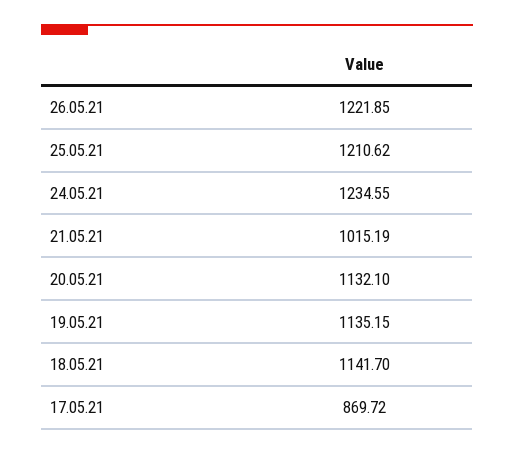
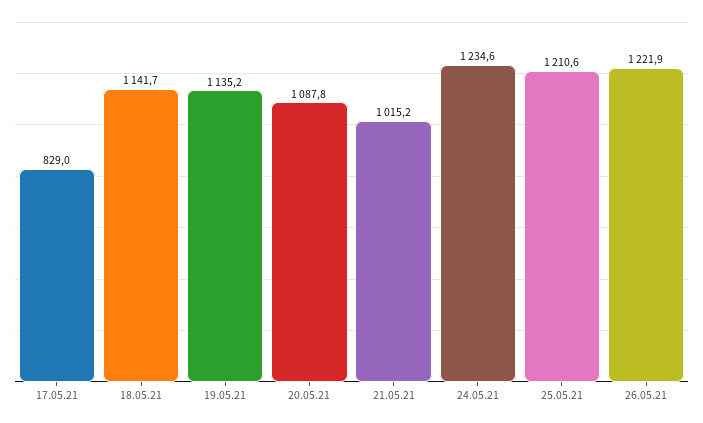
  {
    "26.05.21": 1221.85,
    "25.05.21": 1210.62,
    "24.05.21": 1234.55,
    "21.05.21": 1015.19,
-   "20.05.21": 1132.1,
+   "20.05.21": 1087.8,
    "19.05.21": 1135.15,
    "18.05.21": 1141.7,
-   "17.05.21": 869.72
+   "17.05.21": 829
  }

